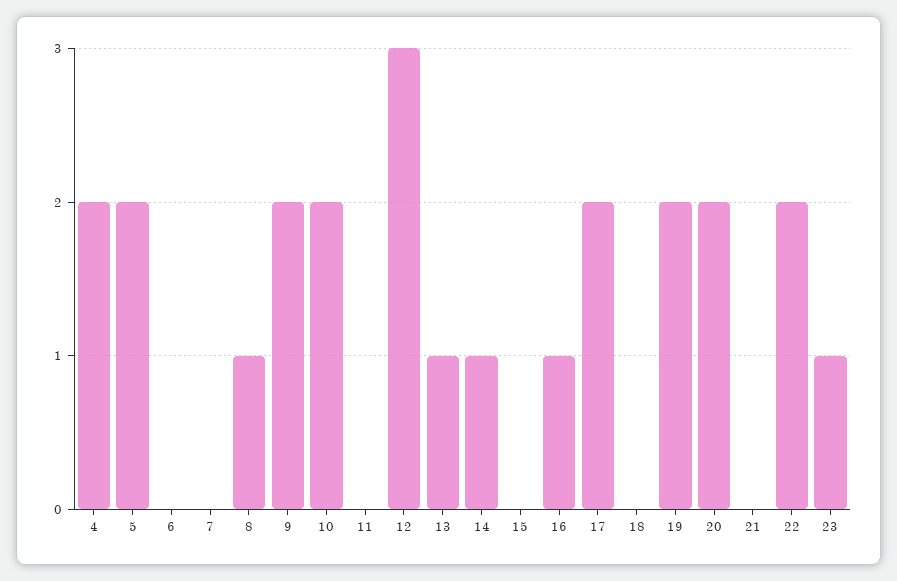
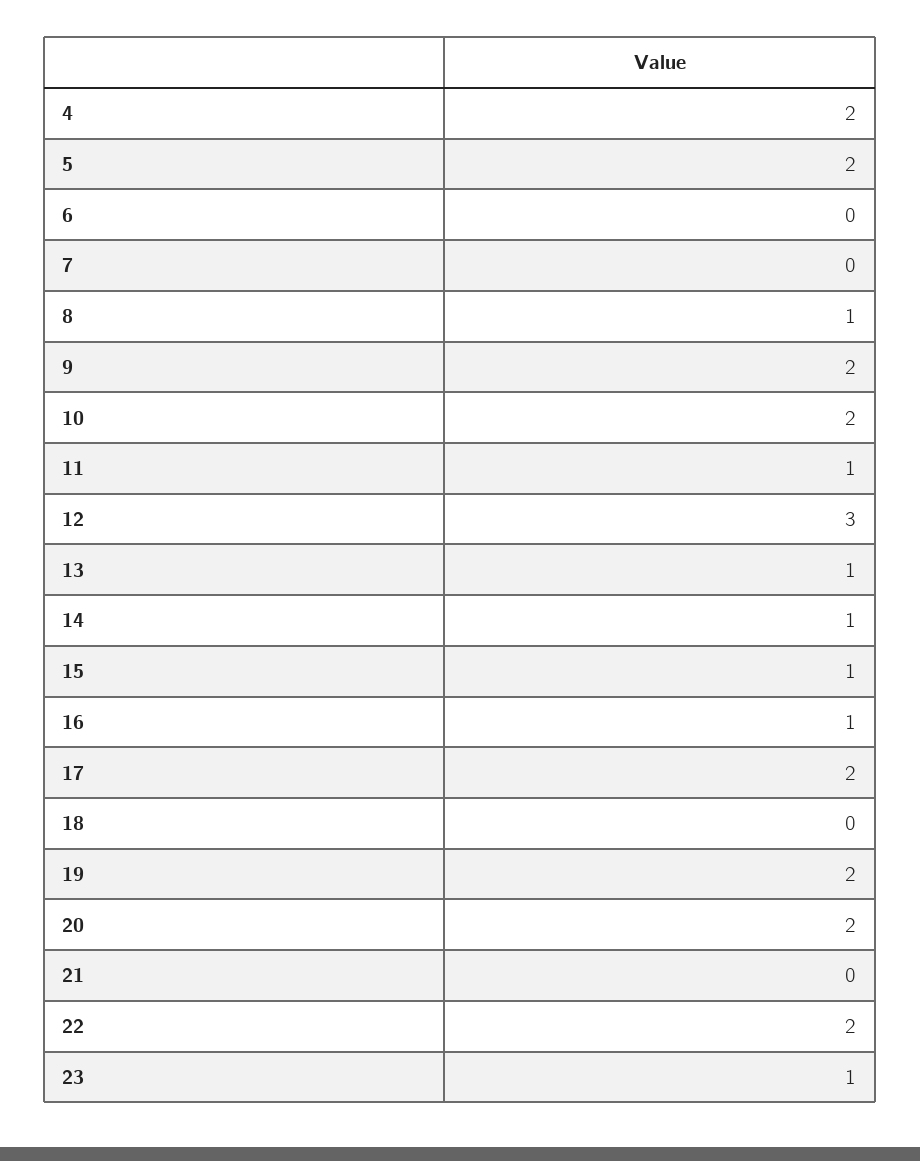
  {
    "4": 2,
    "5": 2,
    "6": 0,
    "7": 0,
    "8": 1,
    "9": 2,
    "10": 2,
-   "11": 0,
+   "11": 1,
    "12": 3,
    "13": 1,
    "14": 1,
-   "15": 0,
+   "15": 1,
    "16": 1,
    "17": 2,
    "18": 0,
    "19": 2,
    "20": 2,
    "21": 0,
    "22": 2,
    "23": 1
  }

